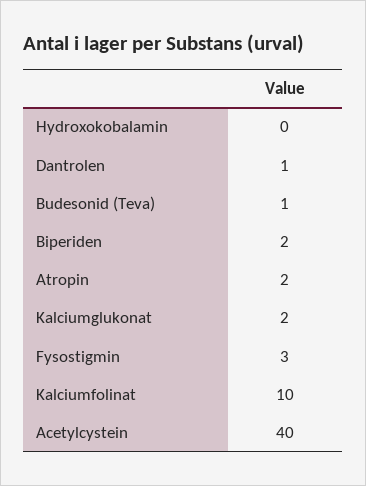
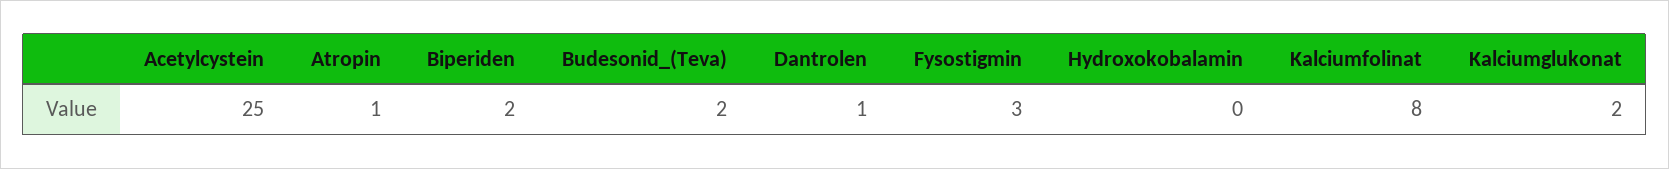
  {
    "Hydroxokobalamin": 0,
    "Dantrolen": 1,
-   "Budesonid (Teva)": 1,
+   "Budesonid (Teva)": 2,
    "Biperiden": 2,
-   "Atropin": 2,
+   "Atropin": 1,
    "Kalciumglukonat": 2,
    "Fysostigmin": 3,
-   "Kalciumfolinat": 10,
+   "Kalciumfolinat": 8,
-   "Acetylcystein": 40
+   "Acetylcystein": 25
  }

